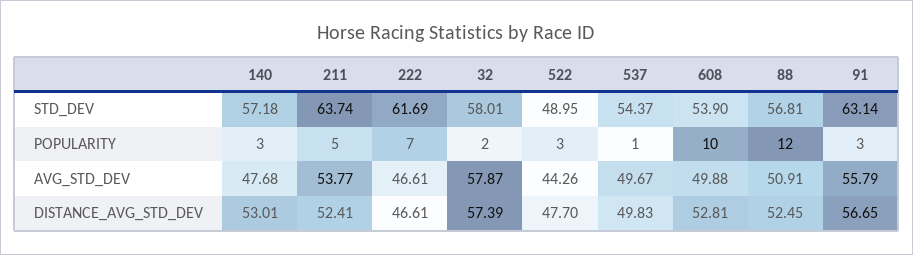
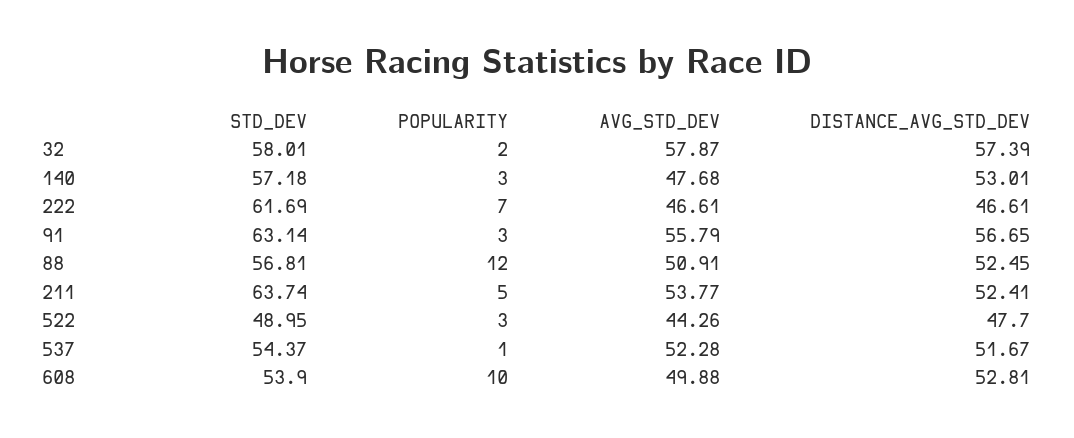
  {
    "140": {
      "STD_DEV": 57.18,
      "POPULARITY": 3,
      "AVG_STD_DEV": 47.68,
      "DISTANCE_AVG_STD_DEV": 53.01
    },
    "211": {
      "STD_DEV": 63.74,
      "POPULARITY": 5,
      "AVG_STD_DEV": 53.77,
      "DISTANCE_AVG_STD_DEV": 52.41
    },
    "222": {
      "STD_DEV": 61.69,
      "POPULARITY": 7,
      "AVG_STD_DEV": 46.61,
      "DISTANCE_AVG_STD_DEV": 46.61
    },
    "32": {
      "STD_DEV": 58.01,
      "POPULARITY": 2,
      "AVG_STD_DEV": 57.87,
      "DISTANCE_AVG_STD_DEV": 57.39
    },
    "522": {
      "STD_DEV": 48.95,
      "POPULARITY": 3,
      "AVG_STD_DEV": 44.26,
      "DISTANCE_AVG_STD_DEV": 47.7
    },
    "537": {
      "STD_DEV": 54.37,
      "POPULARITY": 1,
-     "AVG_STD_DEV": 49.67,
+     "AVG_STD_DEV": 52.28,
-     "DISTANCE_AVG_STD_DEV": 49.83
+     "DISTANCE_AVG_STD_DEV": 51.67
    },
    "608": {
      "STD_DEV": 53.9,
      "POPULARITY": 10,
      "AVG_STD_DEV": 49.88,
      "DISTANCE_AVG_STD_DEV": 52.81
    },
    "88": {
      "STD_DEV": 56.81,
      "POPULARITY": 12,
      "AVG_STD_DEV": 50.91,
      "DISTANCE_AVG_STD_DEV": 52.45
    },
    "91": {
      "STD_DEV": 63.14,
      "POPULARITY": 3,
      "AVG_STD_DEV": 55.79,
      "DISTANCE_AVG_STD_DEV": 56.65
    }
  }

